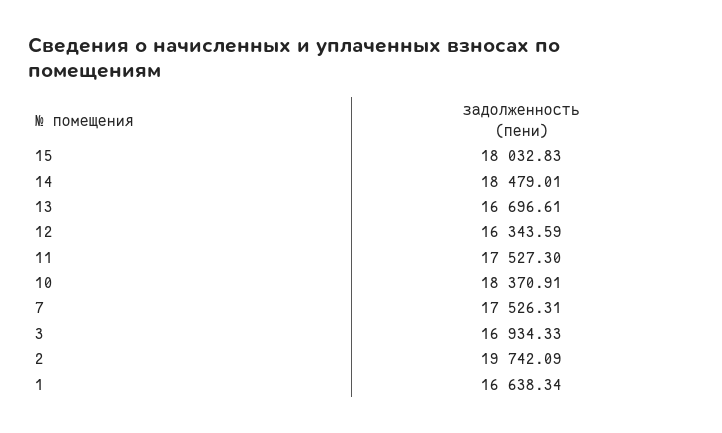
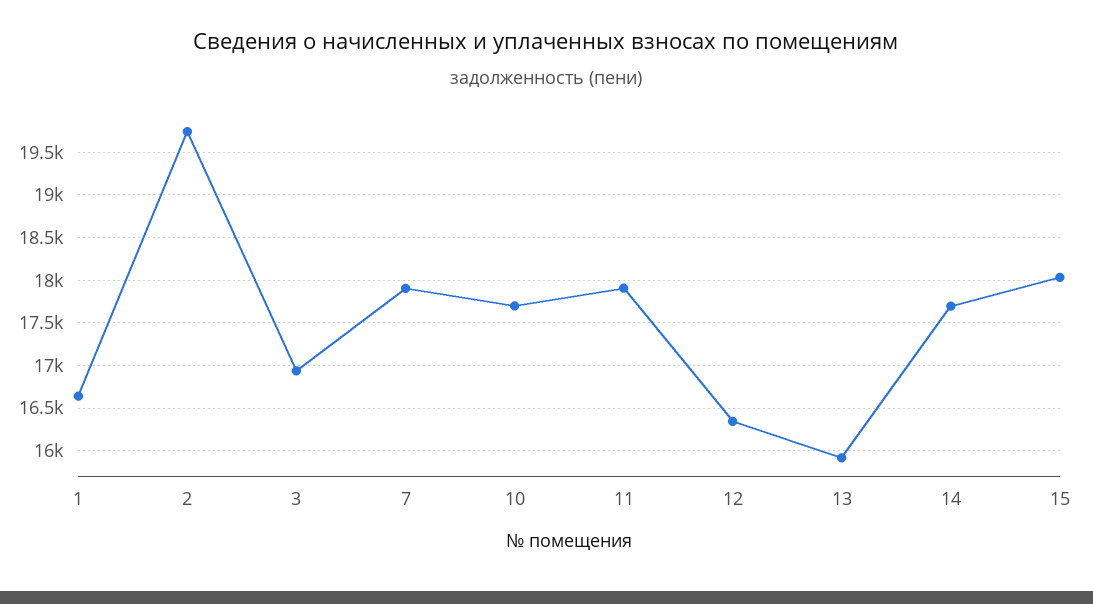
  {
    "15": 18032.83,
-   "14": 18479.01,
+   "14": 17700,
-   "13": 16696.61,
+   "13": 15900,
    "12": 16343.59,
-   "11": 17527.3,
+   "11": 17900,
-   "10": 18370.91,
+   "10": 17700,
-   "7": 17526.31,
+   "7": 17900,
    "3": 16934.33,
    "2": 19742.09,
    "1": 16638.34
  }

